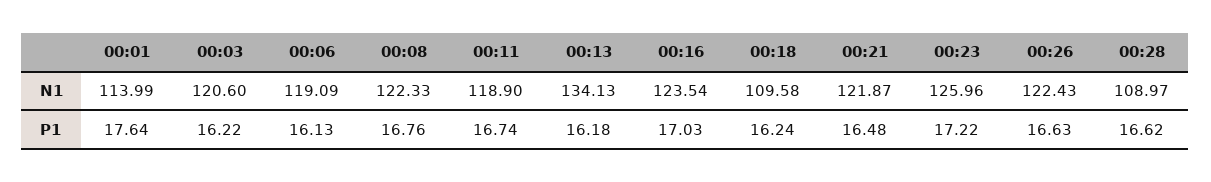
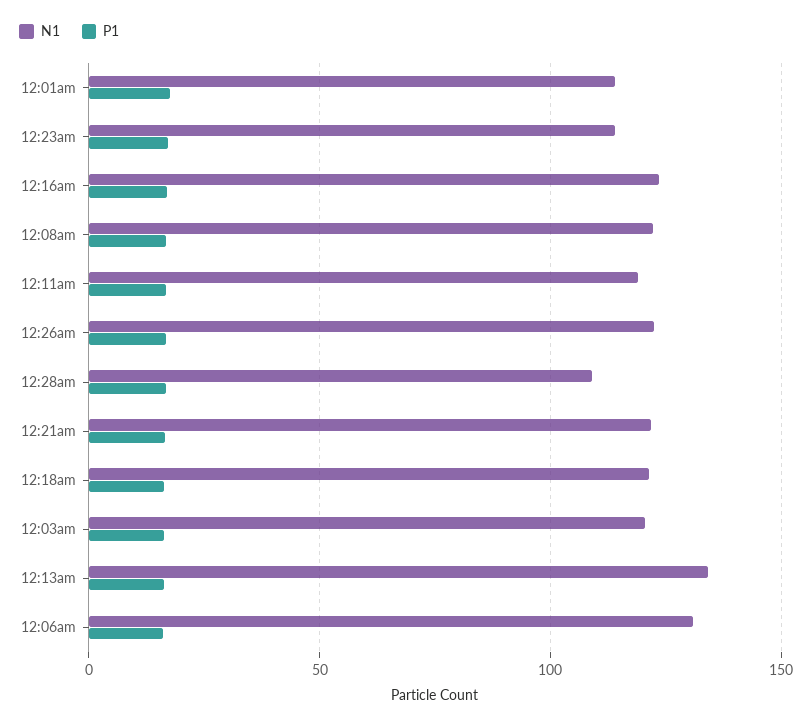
  {
    "N1": {
      "00:01": 113.99,
      "00:03": 120.6,
-     "00:06": 119.09,
+     "00:06": 130,
      "00:08": 122.33,
      "00:11": 118.9,
      "00:13": 134.13,
      "00:16": 123.54,
-     "00:18": 109.58,
+     "00:18": 120,
      "00:21": 121.87,
-     "00:23": 125.96,
+     "00:23": 115,
      "00:26": 122.43,
      "00:28": 108.97
    },
    "P1": {
      "00:01": 17.64,
      "00:03": 16.22,
      "00:06": 16.13,
      "00:08": 16.76,
      "00:11": 16.74,
      "00:13": 16.18,
      "00:16": 17.03,
      "00:18": 16.24,
      "00:21": 16.48,
      "00:23": 17.22,
      "00:26": 16.63,
      "00:28": 16.62
    }
  }

